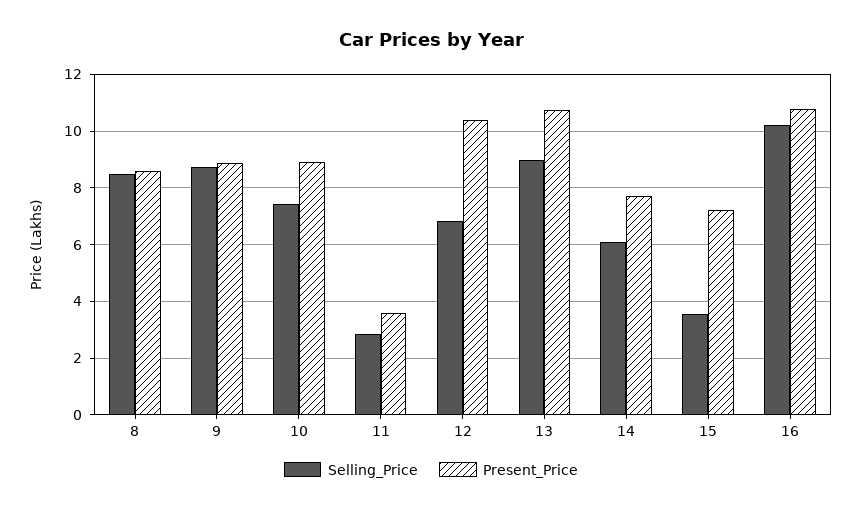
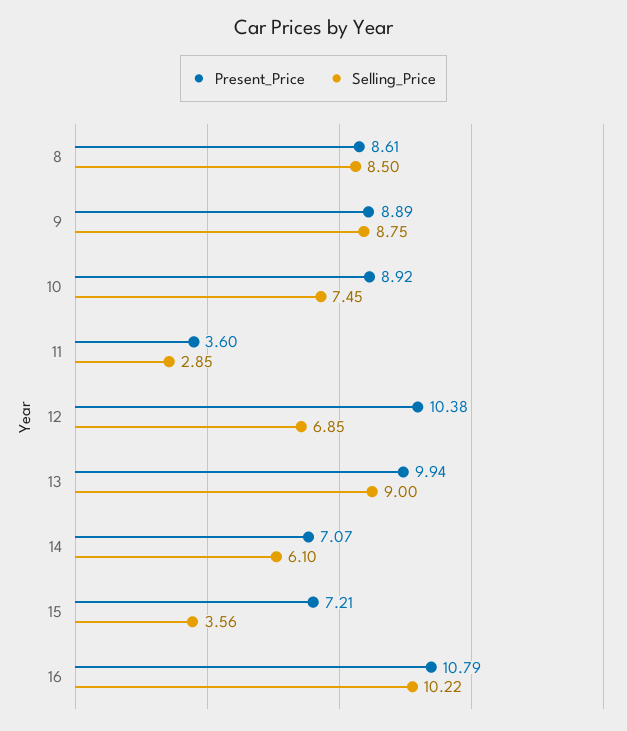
  {
    "Selling_Price": {
      "8": 8.5,
      "9": 8.75,
      "10": 7.45,
      "11": 2.85,
      "12": 6.85,
      "13": 9,
      "14": 6.1,
      "15": 3.56,
      "16": 10.22
    },
    "Present_Price": {
      "8": 8.61,
      "9": 8.89,
      "10": 8.92,
      "11": 3.6,
      "12": 10.38,
-     "13": 10.75,
+     "13": 9.94,
-     "14": 7.75,
+     "14": 7.07,
      "15": 7.21,
      "16": 10.79
    }
  }

